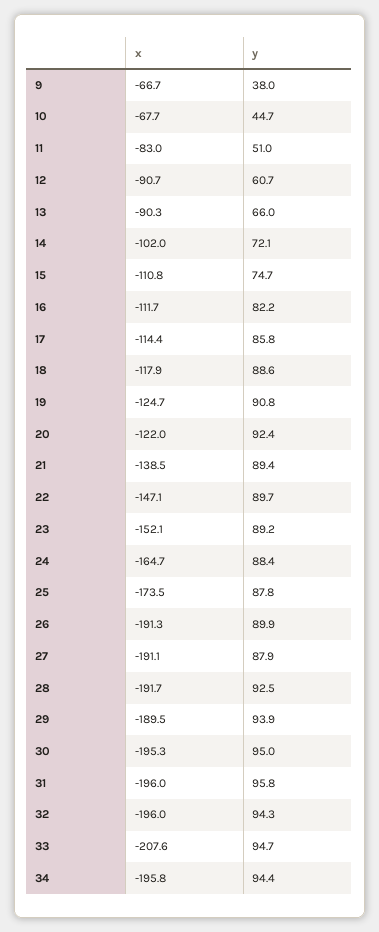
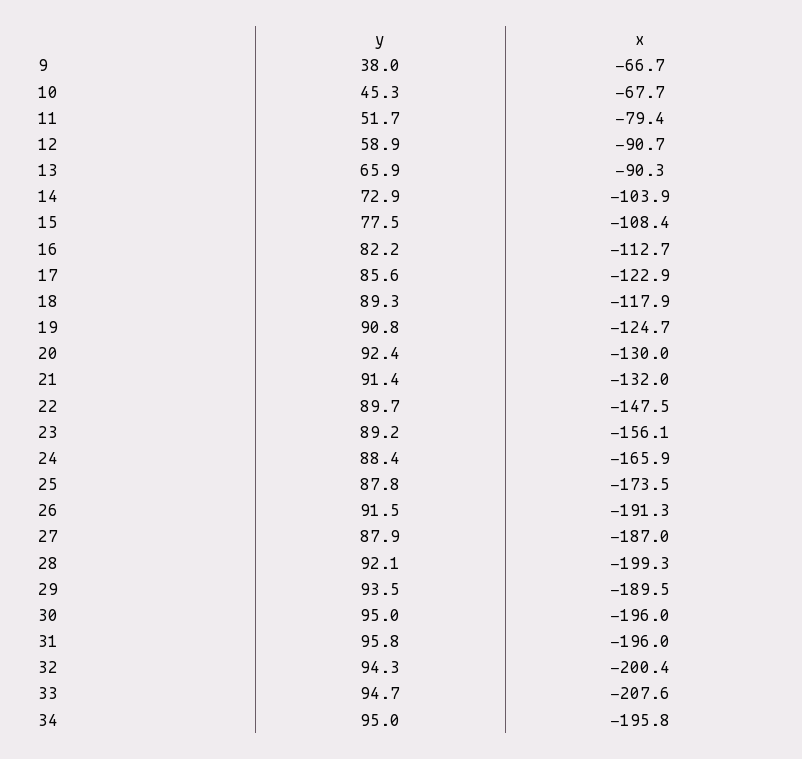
  {
    "x": {
      "9": -66.7,
      "10": -67.7,
-     "11": -83,
+     "11": -79.4,
      "12": -90.7,
      "13": -90.3,
-     "14": -102,
+     "14": -103.9,
-     "15": -110.8,
+     "15": -108.4,
-     "16": -111.7,
+     "16": -112.7,
-     "17": -114.4,
+     "17": -122.9,
      "18": -117.9,
      "19": -124.7,
-     "20": -122,
+     "20": -130,
-     "21": -138.5,
+     "21": -132,
-     "22": -147.1,
+     "22": -147.5,
-     "23": -152.1,
+     "23": -156.1,
-     "24": -164.7,
+     "24": -165.9,
      "25": -173.5,
      "26": -191.3,
-     "27": -191.1,
+     "27": -187,
-     "28": -191.7,
+     "28": -199.3,
      "29": -189.5,
-     "30": -195.3,
+     "30": -196,
      "31": -196,
-     "32": -196,
+     "32": -200.4,
      "33": -207.6,
      "34": -195.8
    },
    "y": {
      "9": 38,
-     "10": 44.7,
+     "10": 45.3,
-     "11": 51,
+     "11": 51.7,
-     "12": 60.7,
+     "12": 58.9,
-     "13": 66,
+     "13": 65.9,
-     "14": 72.1,
+     "14": 72.9,
-     "15": 74.7,
+     "15": 77.5,
      "16": 82.2,
-     "17": 85.8,
+     "17": 85.6,
-     "18": 88.6,
+     "18": 89.3,
      "19": 90.8,
      "20": 92.4,
-     "21": 89.4,
+     "21": 91.4,
      "22": 89.7,
      "23": 89.2,
      "24": 88.4,
      "25": 87.8,
-     "26": 89.9,
+     "26": 91.5,
      "27": 87.9,
-     "28": 92.5,
+     "28": 92.1,
-     "29": 93.9,
+     "29": 93.5,
      "30": 95,
      "31": 95.8,
      "32": 94.3,
      "33": 94.7,
-     "34": 94.4
+     "34": 95
    }
  }

